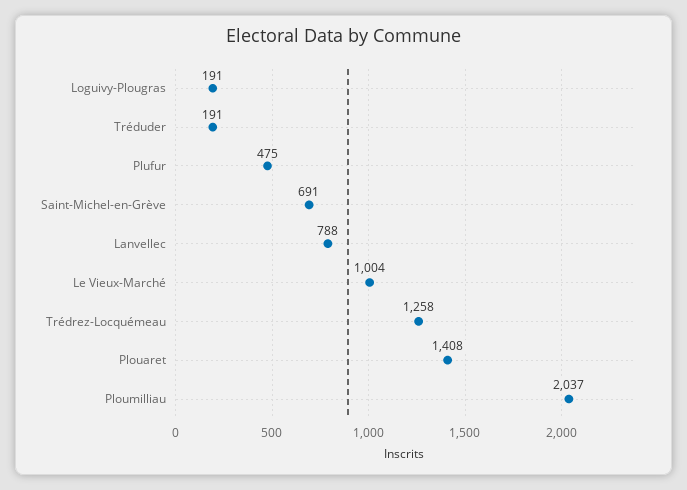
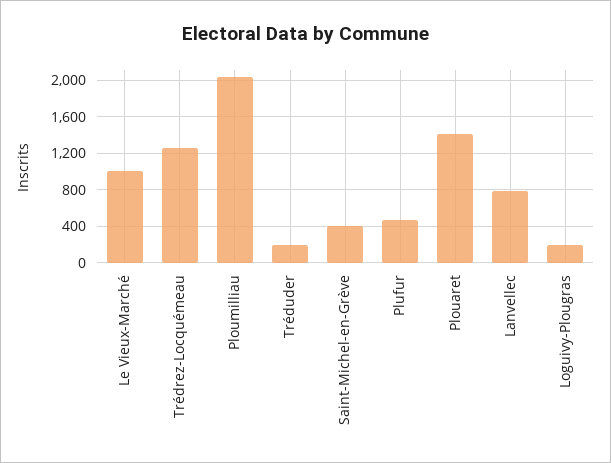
  {
    "Loguivy-Plougras": 191,
    "Tréduder": 191,
    "Plufur": 475,
-   "Saint-Michel-en-Grève": 691,
+   "Saint-Michel-en-Grève": 400,
    "Lanvellec": 788,
    "Le Vieux-Marché": 1004,
    "Trédrez-Locquémeau": 1258,
    "Plouaret": 1408,
    "Ploumilliau": 2037
  }

